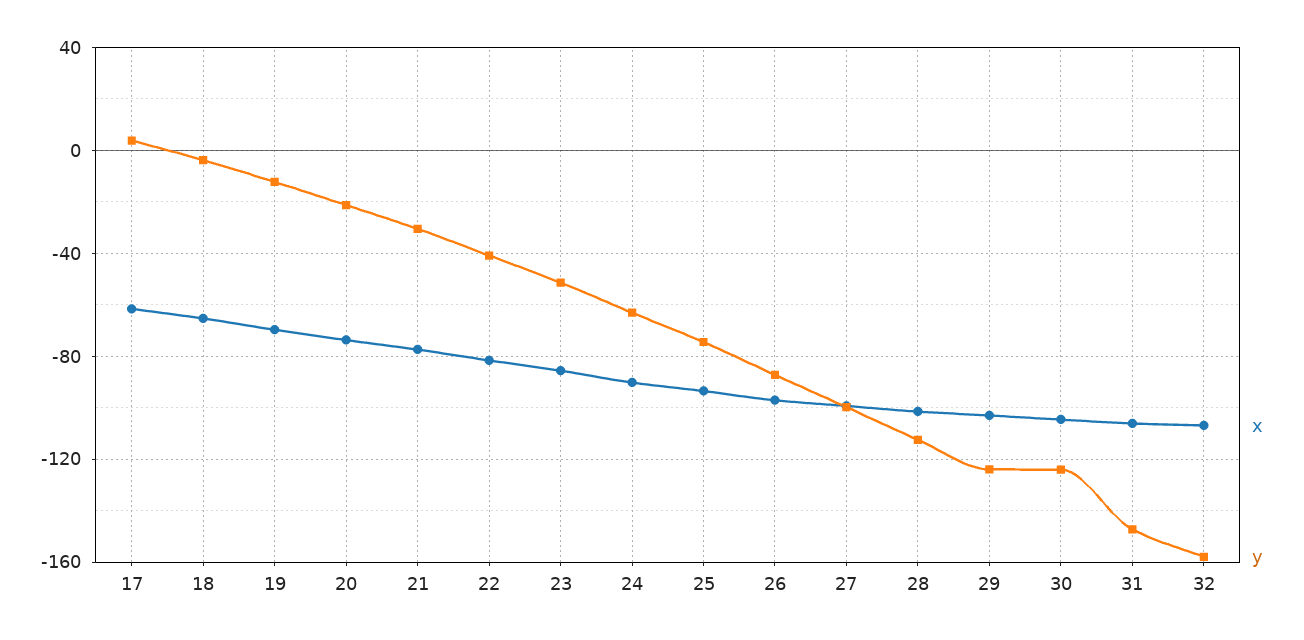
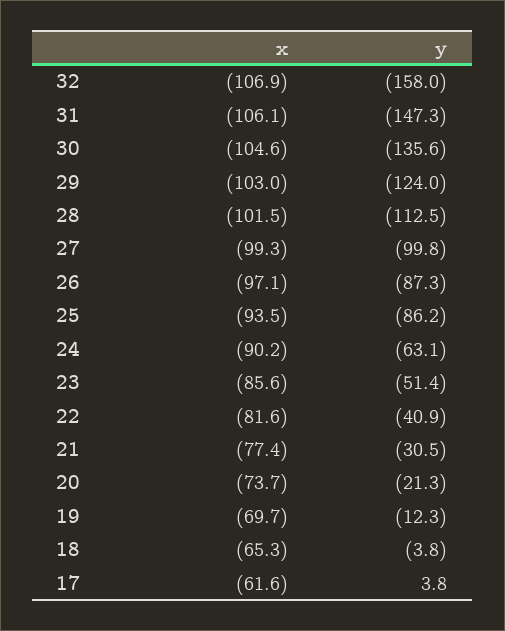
  {
    "x": {
      "17": -61.6,
      "18": -65.3,
      "19": -69.7,
      "20": -73.7,
      "21": -77.4,
      "22": -81.6,
      "23": -85.6,
      "24": -90.2,
      "25": -93.5,
      "26": -97.1,
      "27": -99.3,
      "28": -101.5,
      "29": -103,
      "30": -104.6,
      "31": -106.1,
      "32": -106.9
    },
    "y": {
      "17": 3.8,
      "18": -3.8,
      "19": -12.3,
      "20": -21.3,
      "21": -30.5,
      "22": -40.9,
      "23": -51.4,
      "24": -63.1,
-     "25": -75,
+     "25": -86.2,
      "26": -87.3,
      "27": -99.8,
      "28": -112.5,
      "29": -124,
-     "30": -125,
+     "30": -135.6,
      "31": -147.3,
      "32": -158
    }
  }

